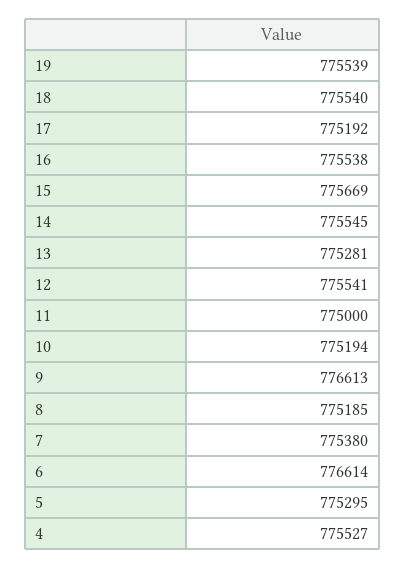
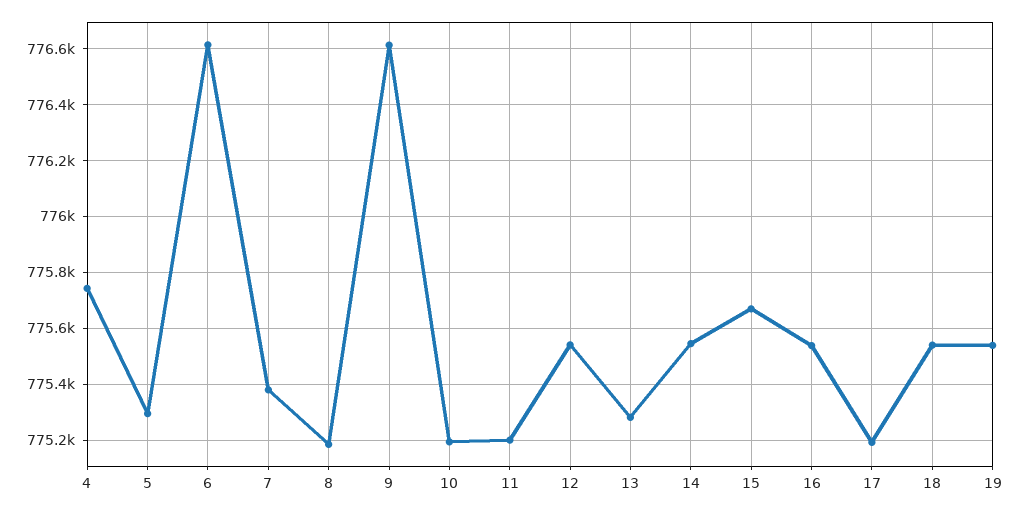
  {
    "19": 775539,
    "18": 775540,
    "17": 775192,
    "16": 775538,
    "15": 775669,
    "14": 775545,
    "13": 775281,
    "12": 775541,
-   "11": 775000,
+   "11": 775200,
    "10": 775194,
    "9": 776613,
    "8": 775185,
    "7": 775380,
    "6": 776614,
    "5": 775295,
-   "4": 775527
+   "4": 775750
  }

